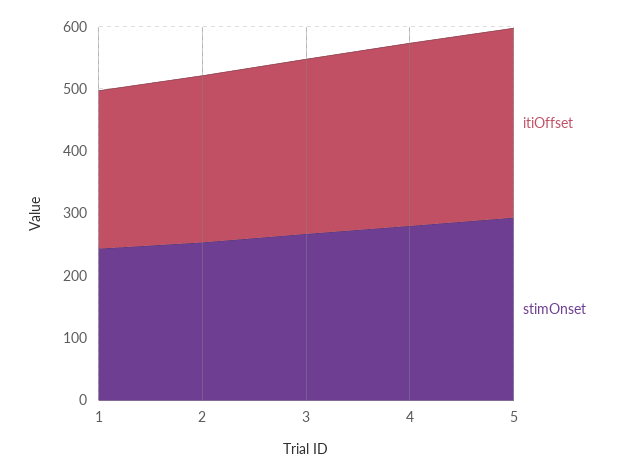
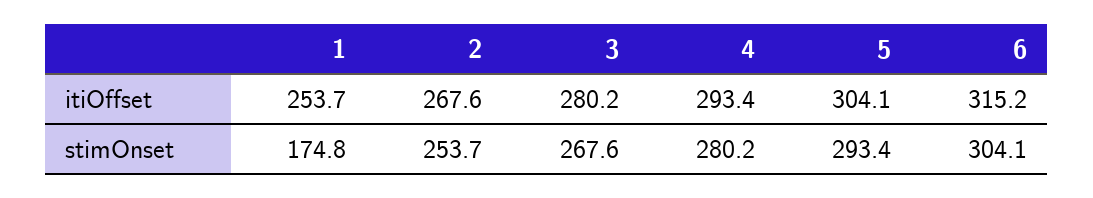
  {
    "itiOffset": {
      "1": 253.7,
      "2": 267.6,
      "3": 280.2,
      "4": 293.4,
-     "5": 304.1
+     "5": 304.1,
+     "6": 315.2
    },
    "stimOnset": {
-     "1": 240,
+     "1": 174.8,
      "2": 253.7,
      "3": 267.6,
      "4": 280.2,
-     "5": 293.4
+     "5": 293.4,
+     "6": 304.1
    }
  }

